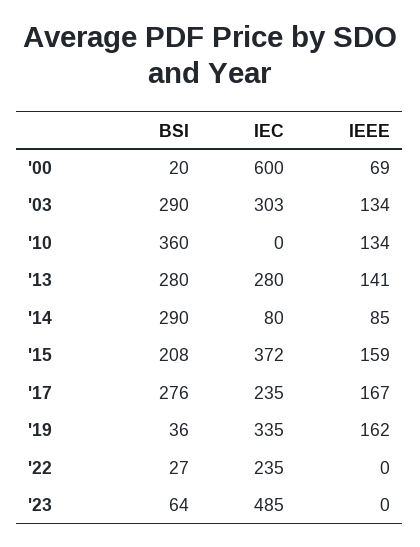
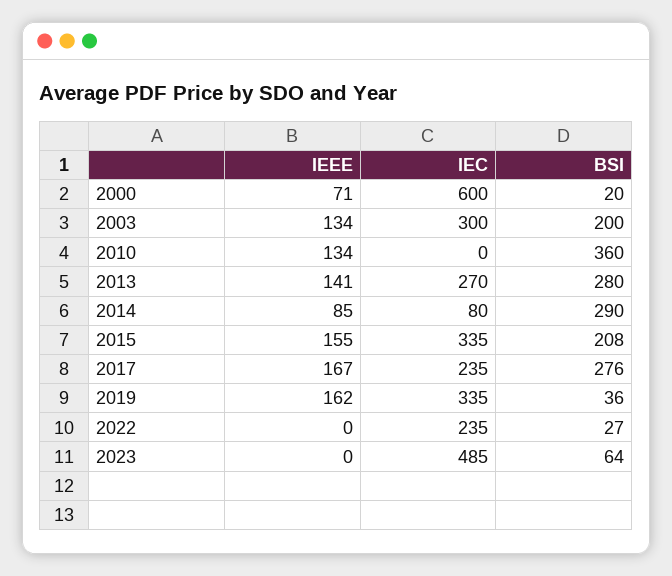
  {
    "BSI": {
      "'00": 20,
-     "'03": 290,
+     "'03": 200,
      "'10": 360,
      "'13": 280,
      "'14": 290,
      "'15": 208,
      "'17": 276,
      "'19": 36,
      "'22": 27,
      "'23": 64
    },
    "IEC": {
      "'00": 600,
-     "'03": 303,
+     "'03": 300,
      "'10": 0,
-     "'13": 280,
+     "'13": 270,
      "'14": 80,
-     "'15": 372,
+     "'15": 335,
      "'17": 235,
      "'19": 335,
      "'22": 235,
      "'23": 485
    },
    "IEEE": {
-     "'00": 69,
+     "'00": 71,
      "'03": 134,
      "'10": 134,
      "'13": 141,
      "'14": 85,
-     "'15": 159,
+     "'15": 155,
      "'17": 167,
      "'19": 162,
      "'22": 0,
      "'23": 0
    }
  }

